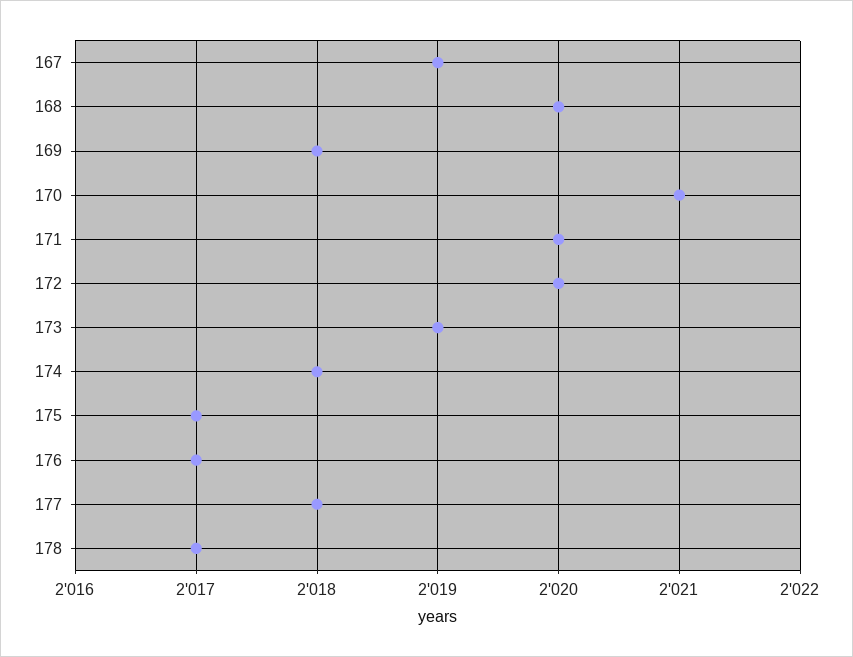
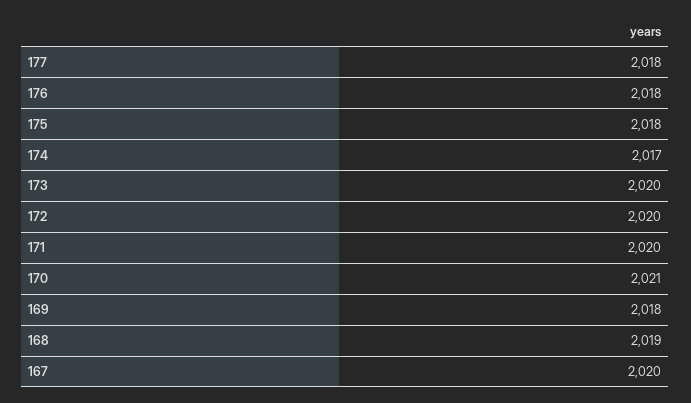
  {
-   "167": 2019,
+   "167": 2020,
-   "168": 2020,
+   "168": 2019,
    "169": 2018,
    "170": 2021,
    "171": 2020,
    "172": 2020,
-   "173": 2019,
+   "173": 2020,
-   "174": 2018,
+   "174": 2017,
-   "175": 2017,
+   "175": 2018,
-   "176": 2017,
+   "176": 2018,
-   "177": 2018,
+   "177": 2018
-   "178": 2017
  }

